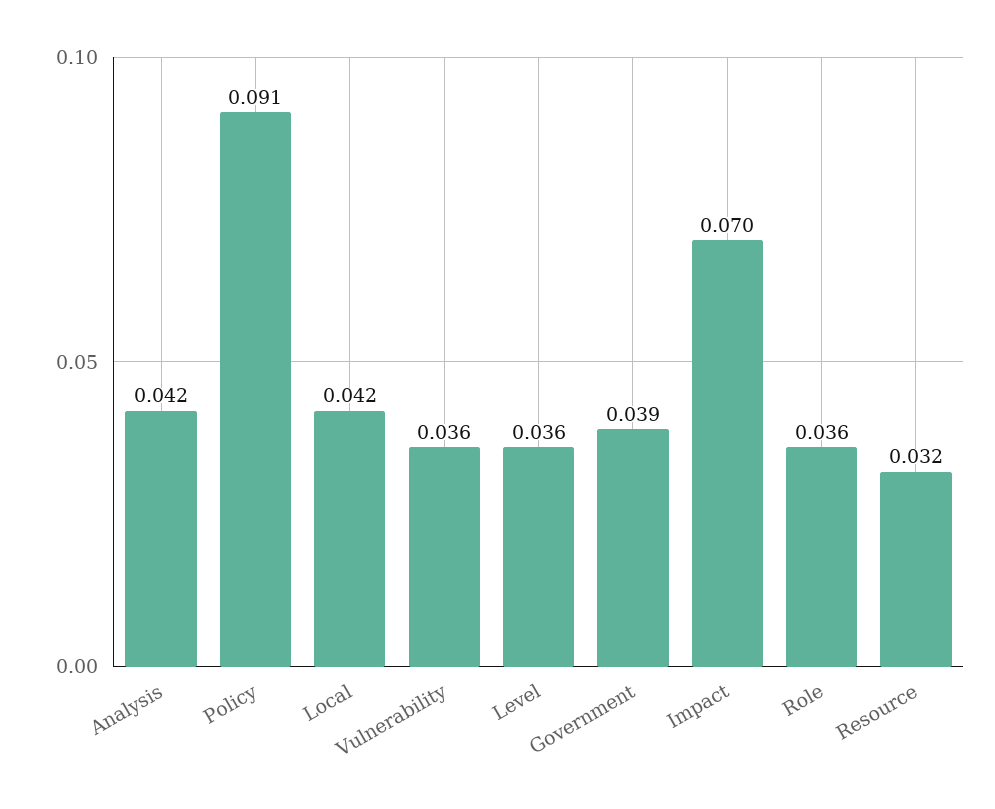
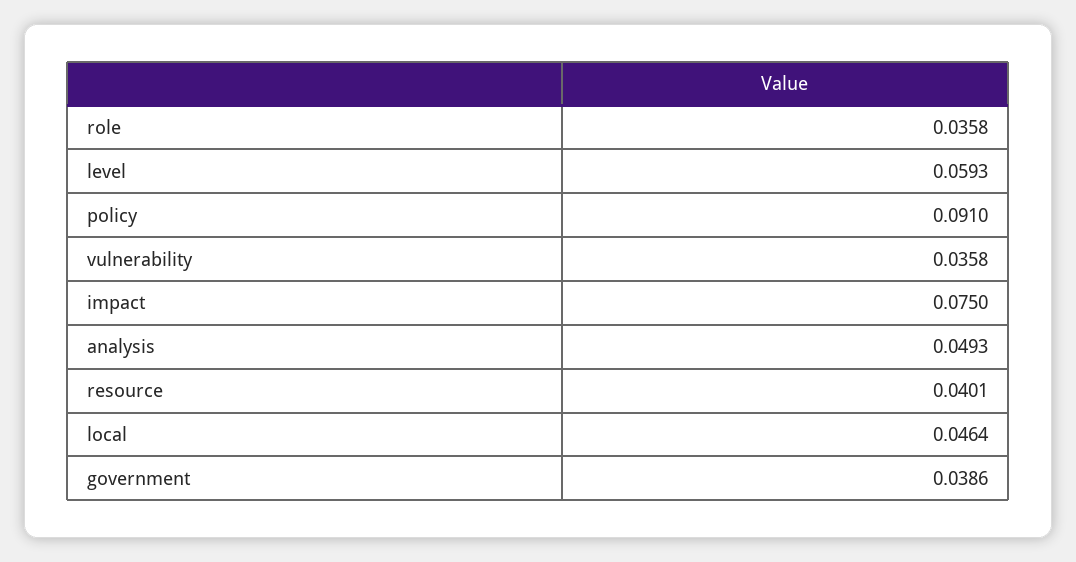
  {
-   "Analysis": 0.042,
+   "Analysis": 0.0493,
    "Policy": 0.091,
-   "Local": 0.042,
+   "Local": 0.0464,
    "Vulnerability": 0.0358,
-   "Level": 0.036,
+   "Level": 0.0593,
    "Government": 0.0386,
-   "Impact": 0.07,
+   "Impact": 0.075,
    "Role": 0.0358,
-   "Resource": 0.032
+   "Resource": 0.0401
  }

